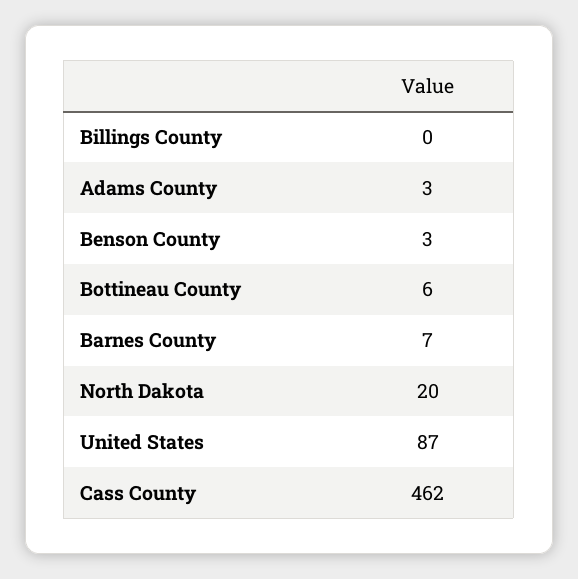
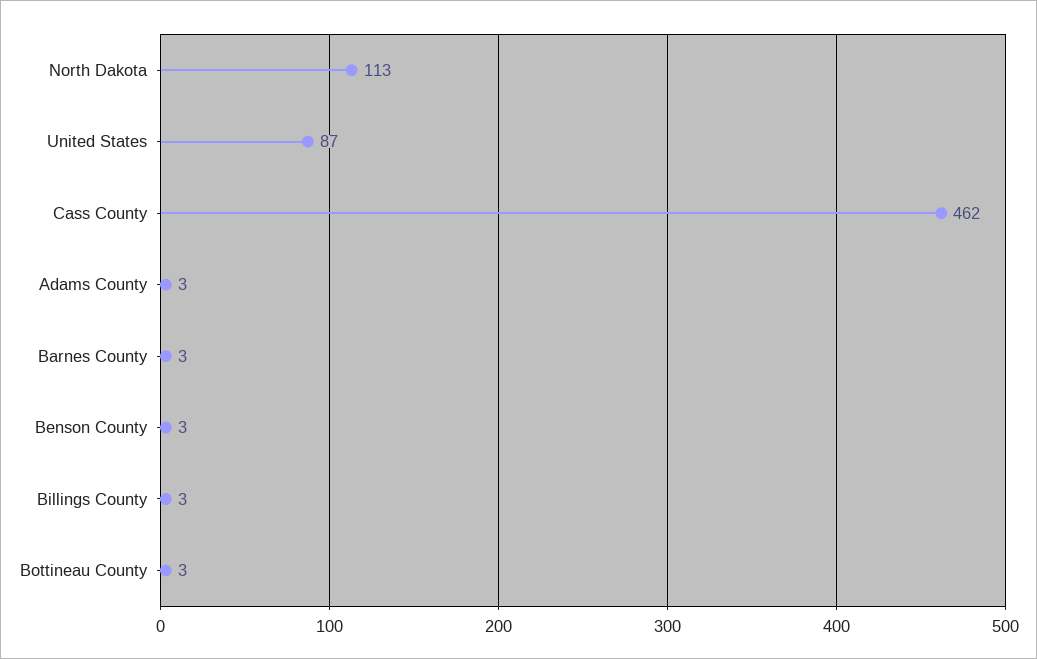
  {
-   "Billings County": 0,
+   "Billings County": 3,
    "Adams County": 3,
    "Benson County": 3,
-   "Bottineau County": 6,
+   "Bottineau County": 3,
-   "Barnes County": 7,
+   "Barnes County": 3,
-   "North Dakota": 20,
+   "North Dakota": 113,
    "United States": 87,
    "Cass County": 462
  }

